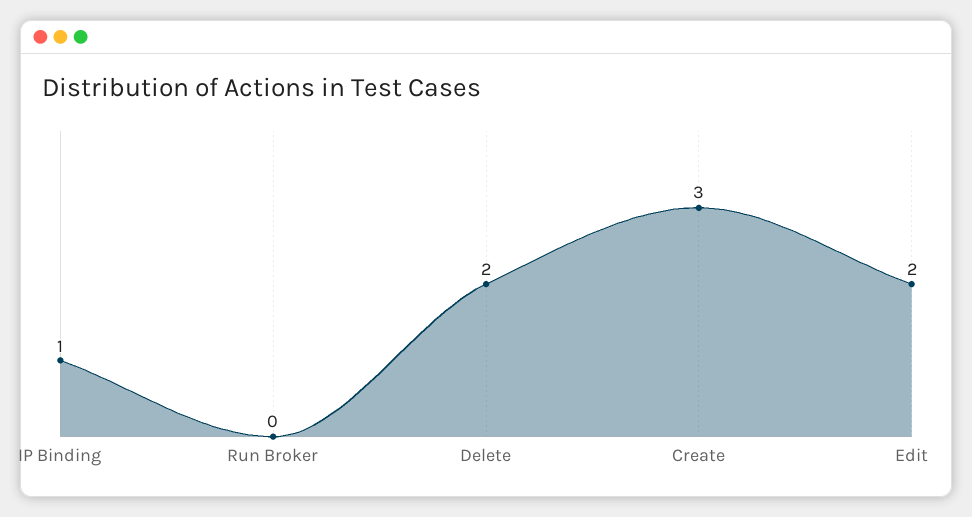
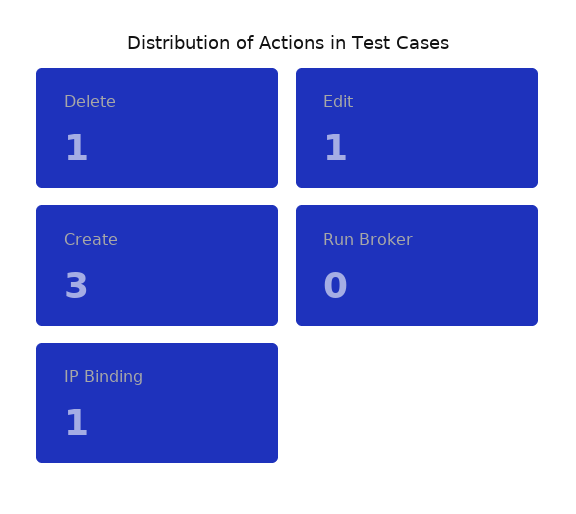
  {
    "IP Binding": 1,
    "Run Broker": 0,
-   "Delete": 2,
+   "Delete": 1,
    "Create": 3,
-   "Edit": 2
+   "Edit": 1
  }

